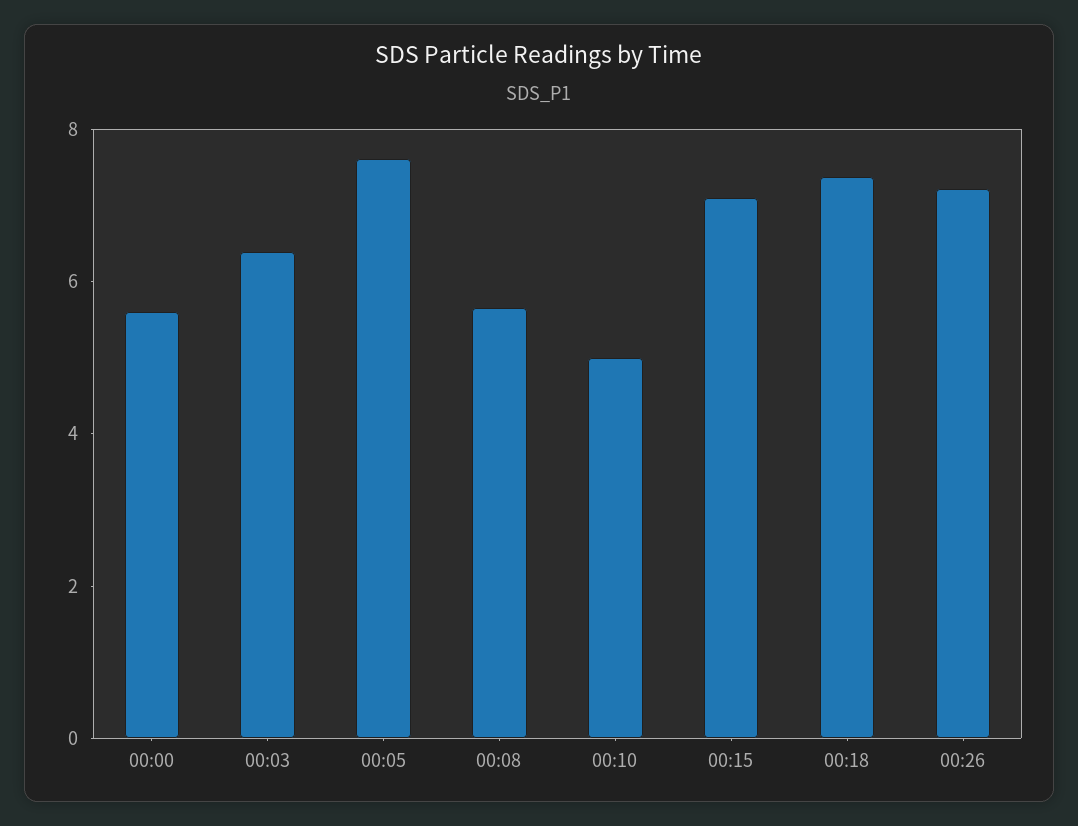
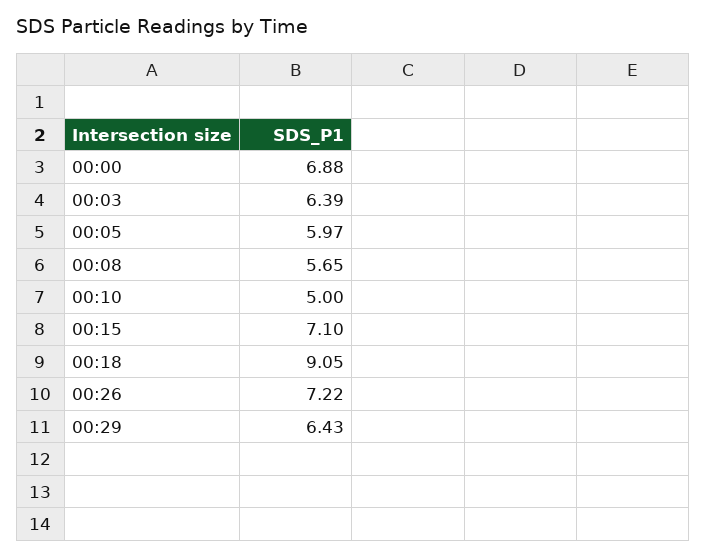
  {
-   "00:00": 5.5,
+   "00:00": 6.88,
    "00:03": 6.39,
-   "00:05": 7.5,
+   "00:05": 5.97,
    "00:08": 5.65,
    "00:10": 5,
    "00:15": 7.1,
-   "00:18": 7.5,
+   "00:18": 9.05,
-   "00:26": 7.22
+   "00:26": 7.22,
+   "00:29": 6.43
  }

